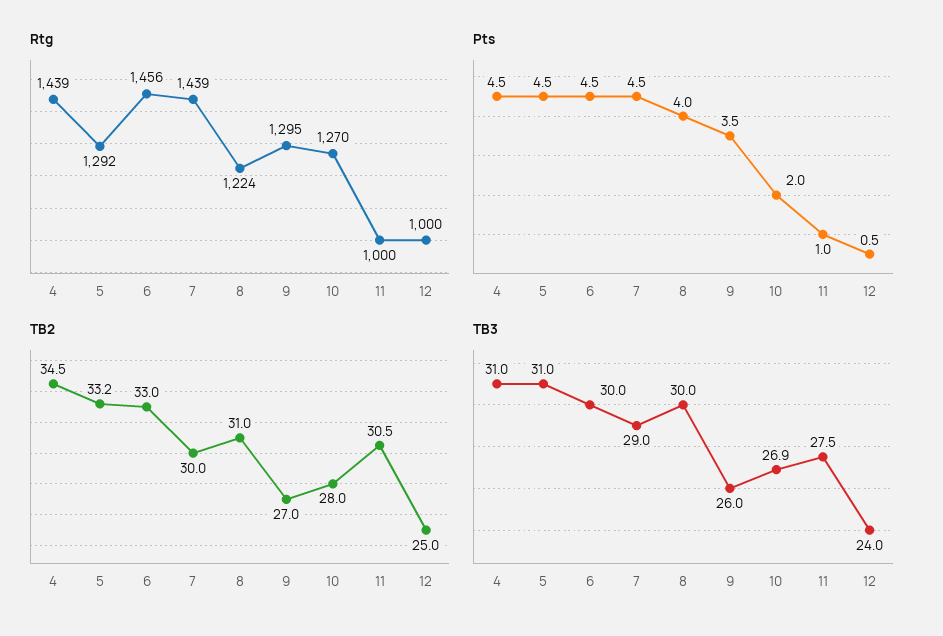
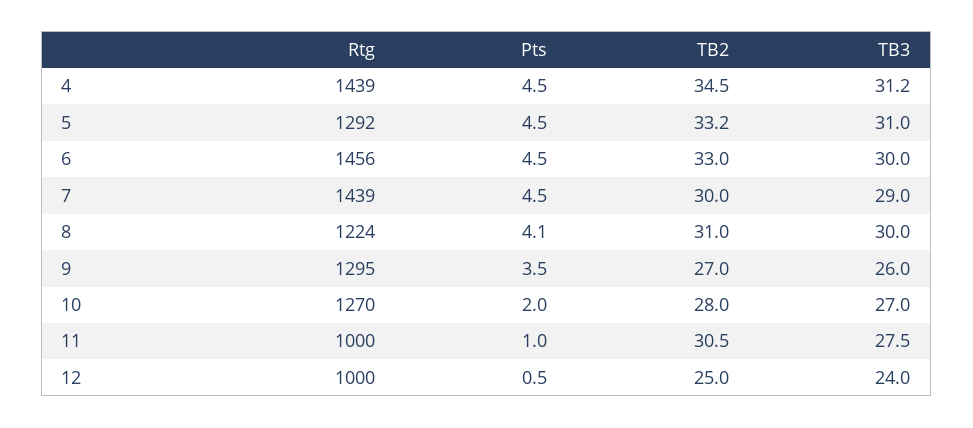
  {
    "Rtg": {
      "4": 1439,
      "5": 1292,
      "6": 1456,
      "7": 1439,
      "8": 1224,
      "9": 1295,
      "10": 1270,
      "11": 1000,
      "12": 1000
    },
    "Pts": {
      "4": 4.5,
      "5": 4.5,
      "6": 4.5,
      "7": 4.5,
-     "8": 4,
+     "8": 4.1,
      "9": 3.5,
      "10": 2,
      "11": 1,
      "12": 0.5
    },
    "TB2": {
      "4": 34.5,
      "5": 33.2,
      "6": 33,
      "7": 30,
      "8": 31,
      "9": 27,
      "10": 28,
      "11": 30.5,
      "12": 25
    },
    "TB3": {
-     "4": 31,
+     "4": 31.2,
      "5": 31,
      "6": 30,
      "7": 29,
      "8": 30,
      "9": 26,
-     "10": 26.9,
+     "10": 27,
      "11": 27.5,
      "12": 24
    }
  }

